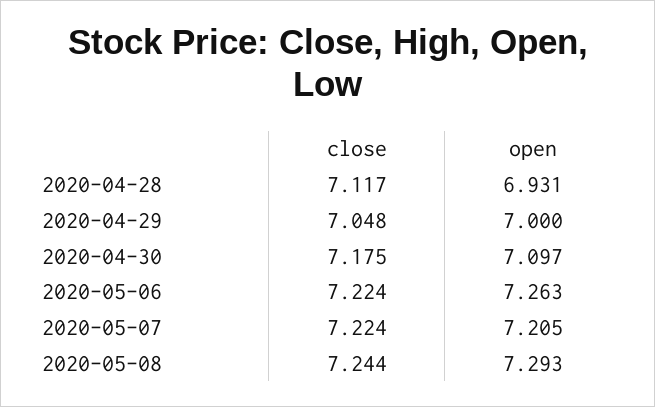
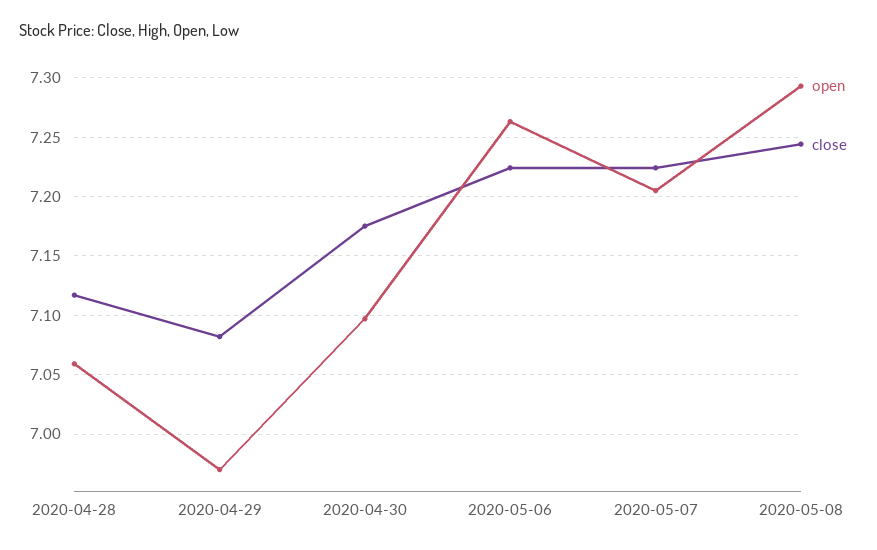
  {
    "close": {
      "2020-04-28": 7.117,
-     "2020-04-29": 7.048,
+     "2020-04-29": 7.08,
      "2020-04-30": 7.175,
      "2020-05-06": 7.224,
      "2020-05-07": 7.224,
      "2020-05-08": 7.244
    },
    "open": {
-     "2020-04-28": 6.931,
+     "2020-04-28": 7.06,
-     "2020-04-29": 7,
+     "2020-04-29": 6.97,
      "2020-04-30": 7.097,
      "2020-05-06": 7.263,
      "2020-05-07": 7.205,
      "2020-05-08": 7.293
    }
  }

